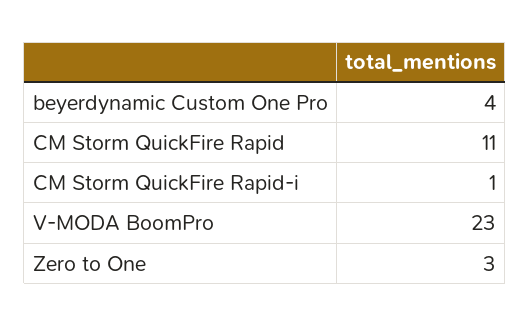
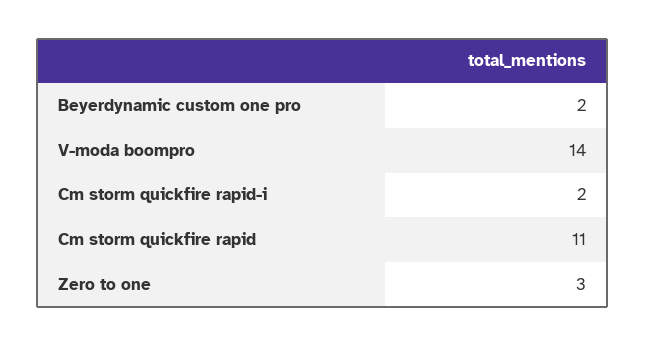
  {
-   "beyerdynamic Custom One Pro": 4,
+   "beyerdynamic Custom One Pro": 2,
    "CM Storm QuickFire Rapid": 11,
-   "CM Storm QuickFire Rapid-i": 1,
+   "CM Storm QuickFire Rapid-i": 2,
-   "V-MODA BoomPro": 23,
+   "V-MODA BoomPro": 14,
    "Zero to One": 3
  }

